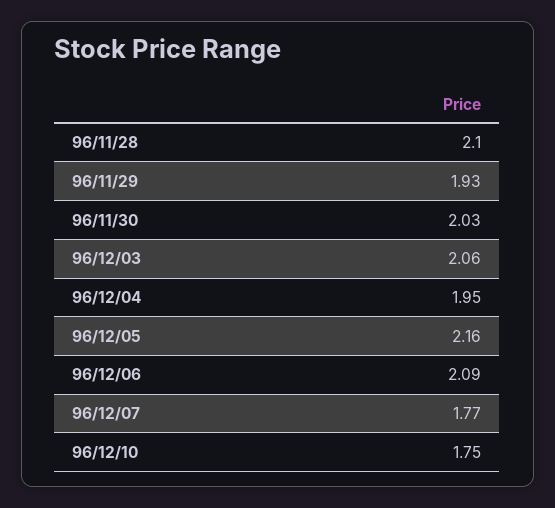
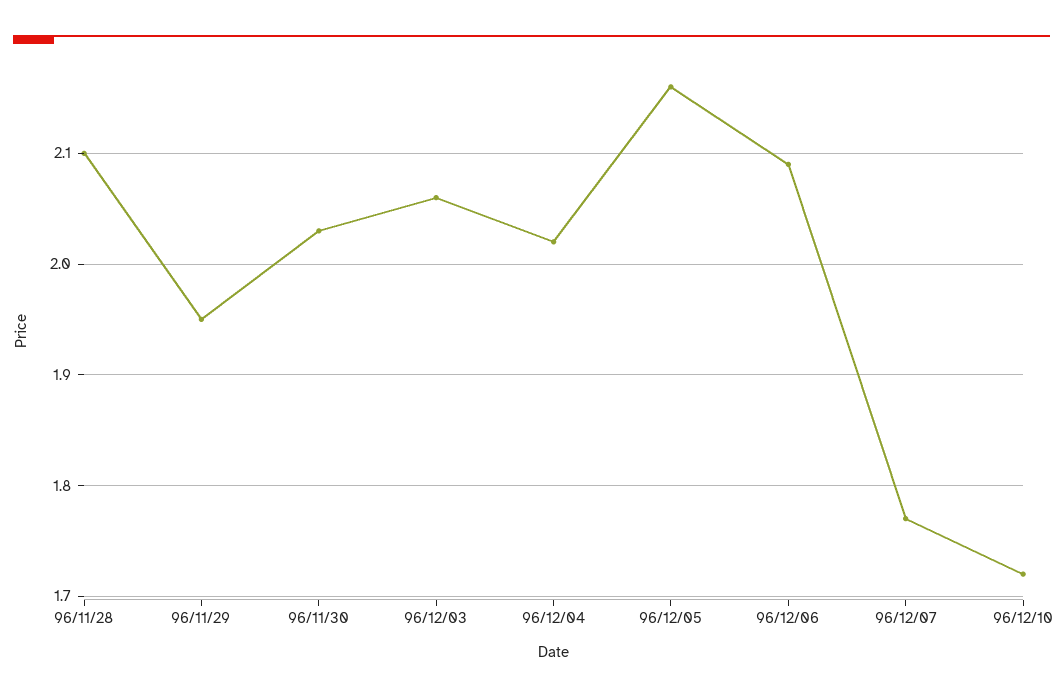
  {
    "96/11/28": 2.1,
-   "96/11/29": 1.93,
+   "96/11/29": 1.95,
    "96/11/30": 2.03,
    "96/12/03": 2.06,
-   "96/12/04": 1.95,
+   "96/12/04": 2.02,
    "96/12/05": 2.16,
    "96/12/06": 2.09,
    "96/12/07": 1.77,
-   "96/12/10": 1.75
+   "96/12/10": 1.72
  }

